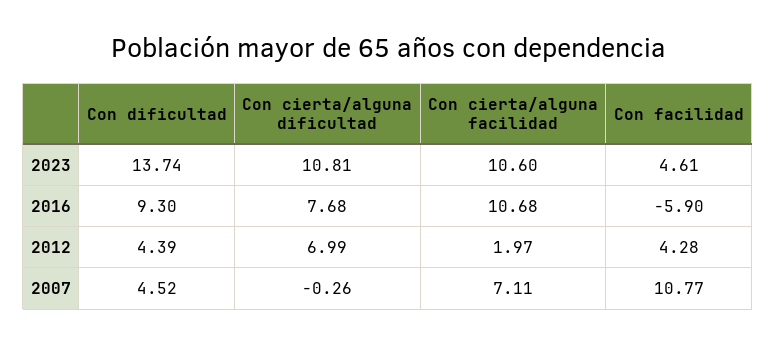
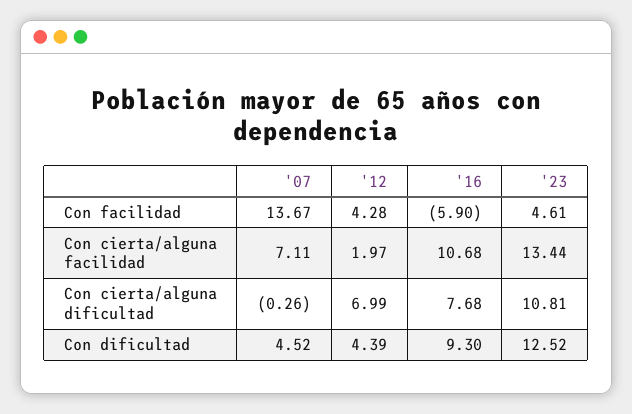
  {
    "Con dificultad": {
-     "2023": 13.74,
+     "2023": 12.52,
      "2016": 9.3,
      "2012": 4.39,
      "2007": 4.52
    },
    "Con cierta/alguna dificultad": {
      "2023": 10.81,
      "2016": 7.68,
      "2012": 6.99,
      "2007": -0.26
    },
    "Con cierta/alguna facilidad": {
-     "2023": 10.6,
+     "2023": 13.44,
      "2016": 10.68,
      "2012": 1.97,
      "2007": 7.11
    },
    "Con facilidad": {
      "2023": 4.61,
      "2016": -5.9,
      "2012": 4.28,
-     "2007": 10.77
+     "2007": 13.67
    }
  }

